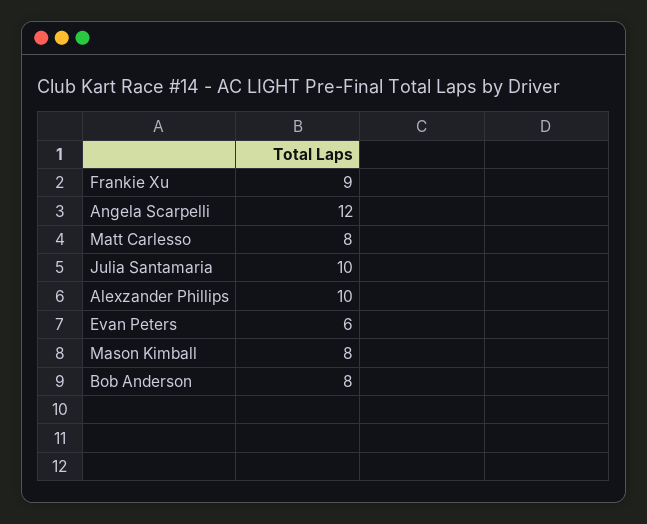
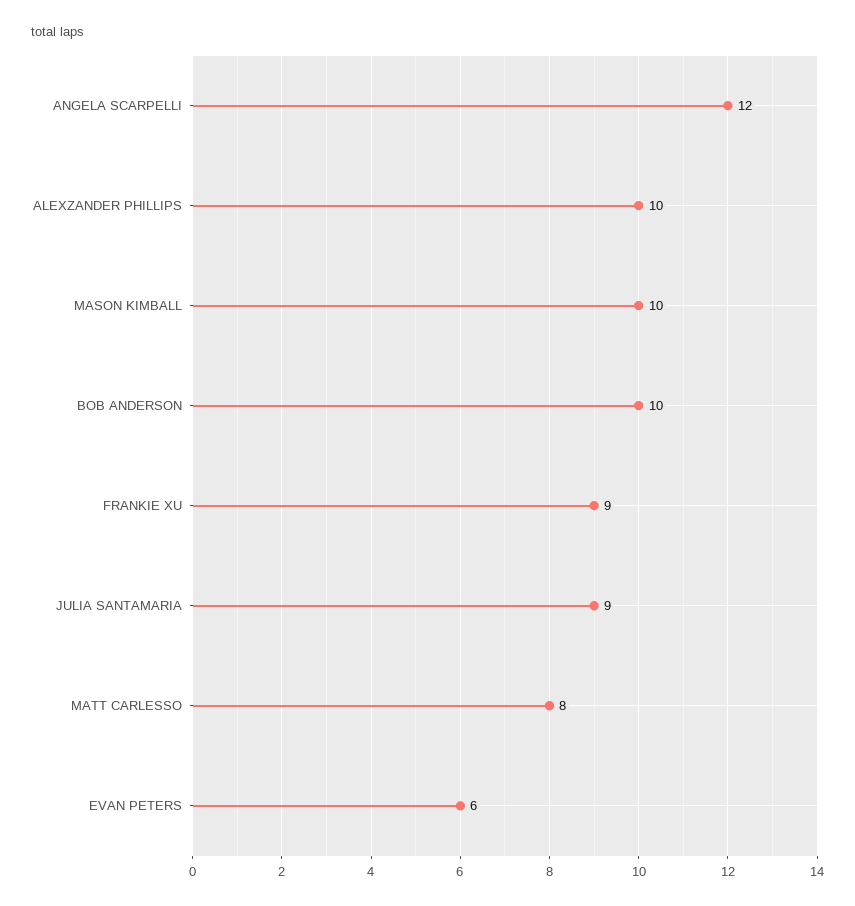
  {
    "Frankie Xu": 9,
    "Angela Scarpelli": 12,
    "Matt Carlesso": 8,
-   "Julia Santamaria": 10,
+   "Julia Santamaria": 9,
    "Alexzander Phillips": 10,
    "Evan Peters": 6,
-   "Mason Kimball": 8,
+   "Mason Kimball": 10,
-   "Bob Anderson": 8
+   "Bob Anderson": 10
  }

